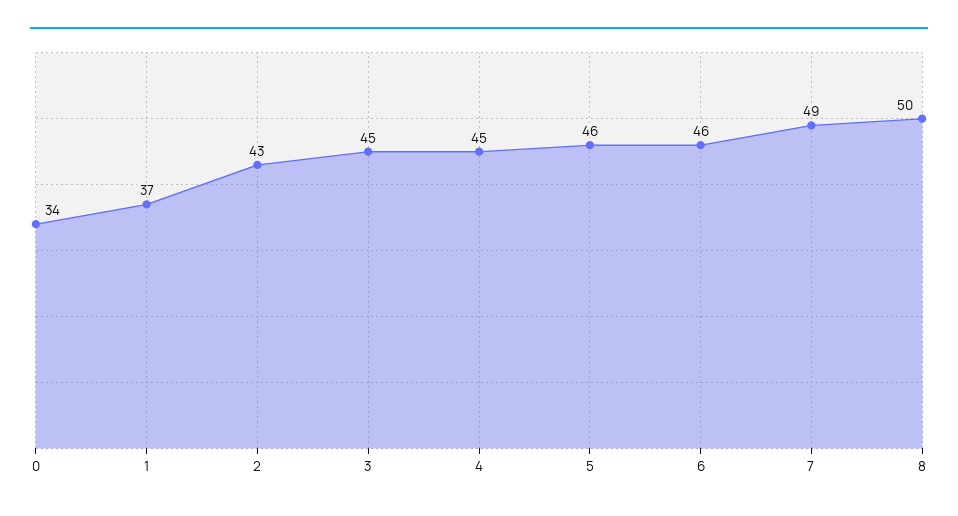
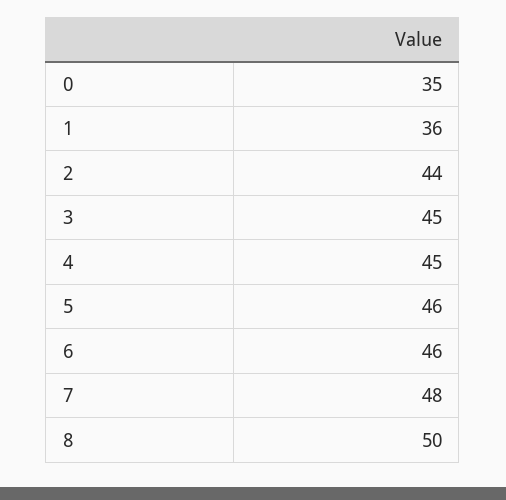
  {
-   "0": 34,
+   "0": 35,
-   "1": 37,
+   "1": 36,
-   "2": 43,
+   "2": 44,
    "3": 45,
    "4": 45,
    "5": 46,
    "6": 46,
-   "7": 49,
+   "7": 48,
    "8": 50
  }

